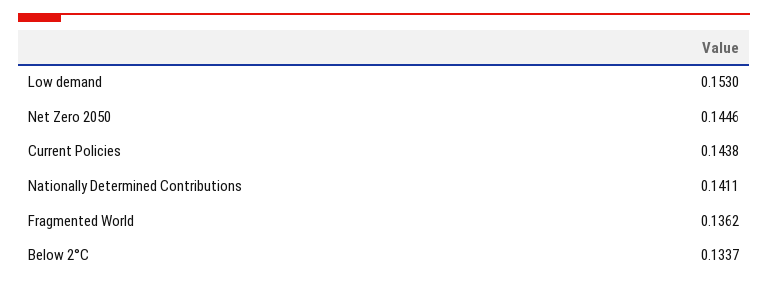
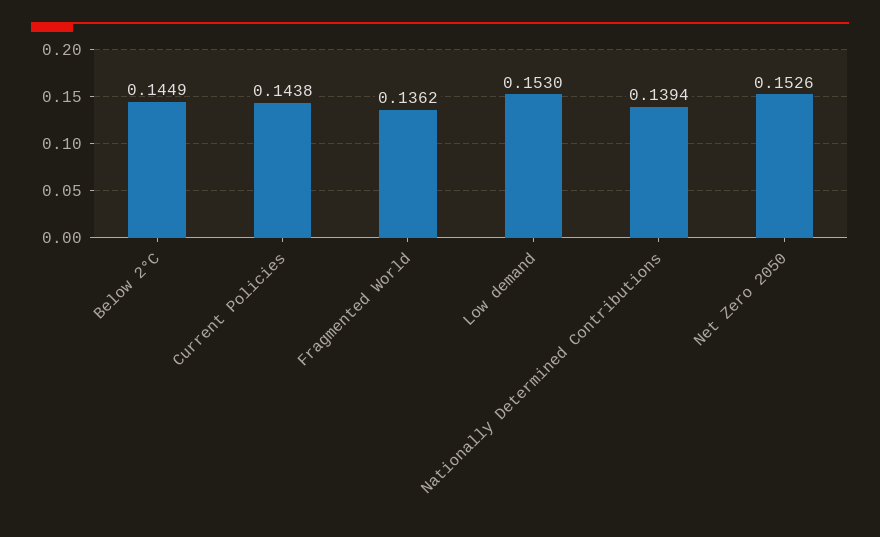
  {
    "Low demand": 0.153,
-   "Net Zero 2050": 0.1446,
+   "Net Zero 2050": 0.1526,
    "Current Policies": 0.1438,
-   "Nationally Determined Contributions": 0.1411,
+   "Nationally Determined Contributions": 0.1394,
    "Fragmented World": 0.1362,
-   "Below 2°C": 0.1337
+   "Below 2°C": 0.1449
  }

